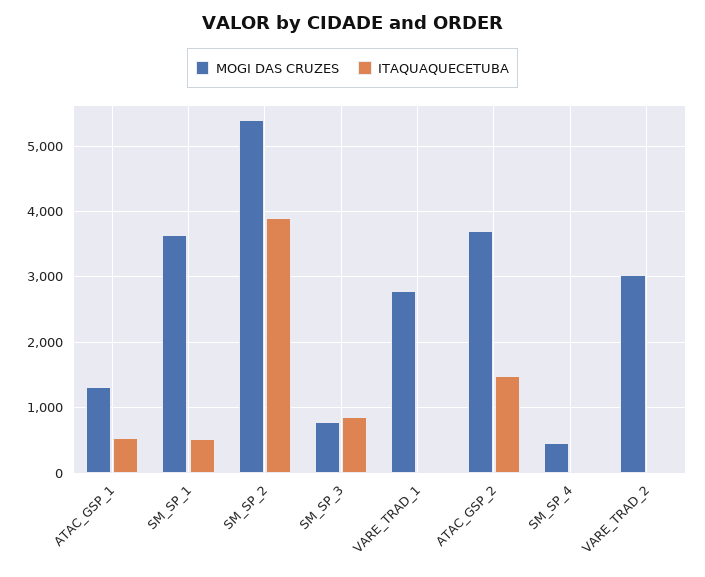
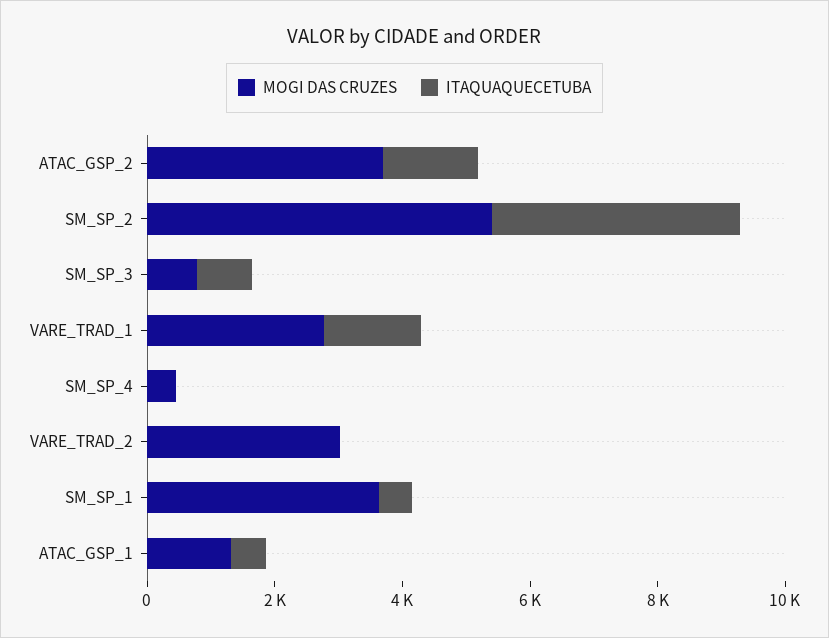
  {
    "MOGI DAS CRUZES": {
      "ATAC_GSP_1": 1300,
      "SM_SP_1": 3600,
      "SM_SP_2": 5400,
      "SM_SP_3": 800,
      "VARE_TRAD_1": 2800,
      "ATAC_GSP_2": 3700,
      "SM_SP_4": 500,
      "VARE_TRAD_2": 3000
    },
    "ITAQUAQUECETUBA": {
      "ATAC_GSP_1": 500,
      "SM_SP_1": 500,
      "SM_SP_2": 3900,
      "SM_SP_3": 900,
-     "VARE_TRAD_1": 0,
+     "VARE_TRAD_1": 1500,
      "ATAC_GSP_2": 1500,
      "SM_SP_4": 0,
      "VARE_TRAD_2": 0
    }
  }

